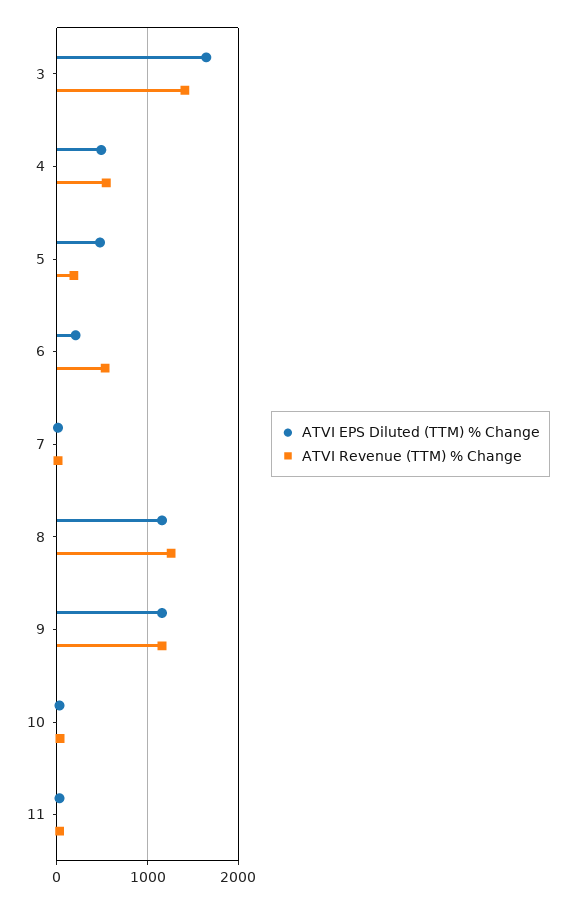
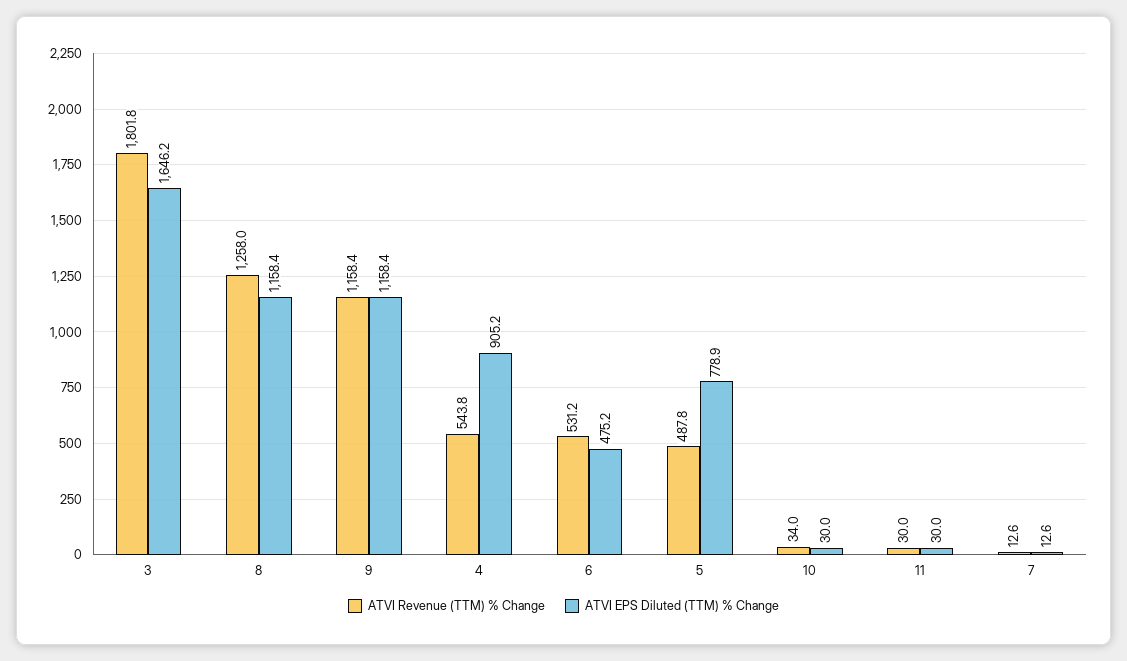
  {
    "ATVI EPS Diluted (TTM) % Change": {
      "3": 1646.2,
-     "4": 500,
+     "4": 905.2,
-     "5": 500,
+     "5": 778.9,
-     "6": 200,
+     "6": 475.2,
      "7": 12.6,
      "8": 1158.4,
      "9": 1158.4,
      "10": 30,
      "11": 30
    },
    "ATVI Revenue (TTM) % Change": {
-     "3": 1400,
+     "3": 1801.8,
      "4": 543.8,
-     "5": 200,
+     "5": 487.8,
      "6": 531.2,
      "7": 12.6,
      "8": 1258,
      "9": 1158.4,
      "10": 34,
      "11": 30
    }
  }

